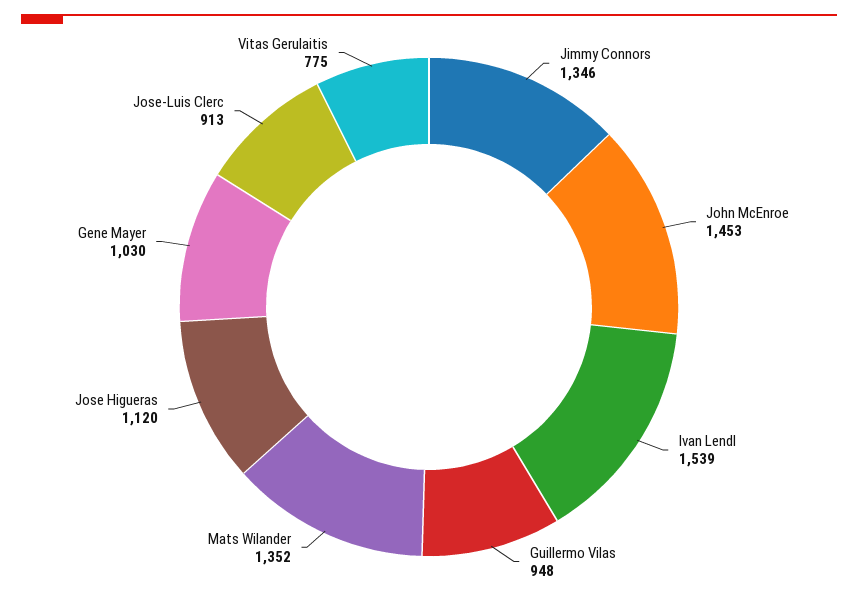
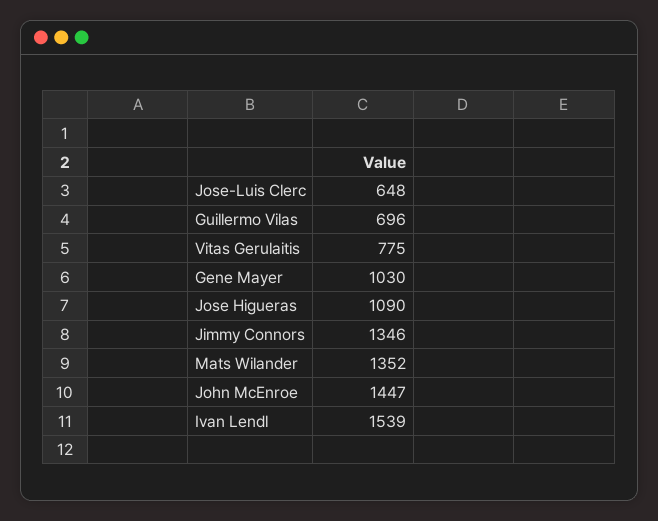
  {
    "Jimmy Connors": 1346,
-   "John McEnroe": 1453,
+   "John McEnroe": 1447,
    "Ivan Lendl": 1539,
-   "Guillermo Vilas": 948,
+   "Guillermo Vilas": 696,
    "Mats Wilander": 1352,
-   "Jose Higueras": 1120,
+   "Jose Higueras": 1090,
    "Gene Mayer": 1030,
-   "Jose-Luis Clerc": 913,
+   "Jose-Luis Clerc": 648,
    "Vitas Gerulaitis": 775
  }

